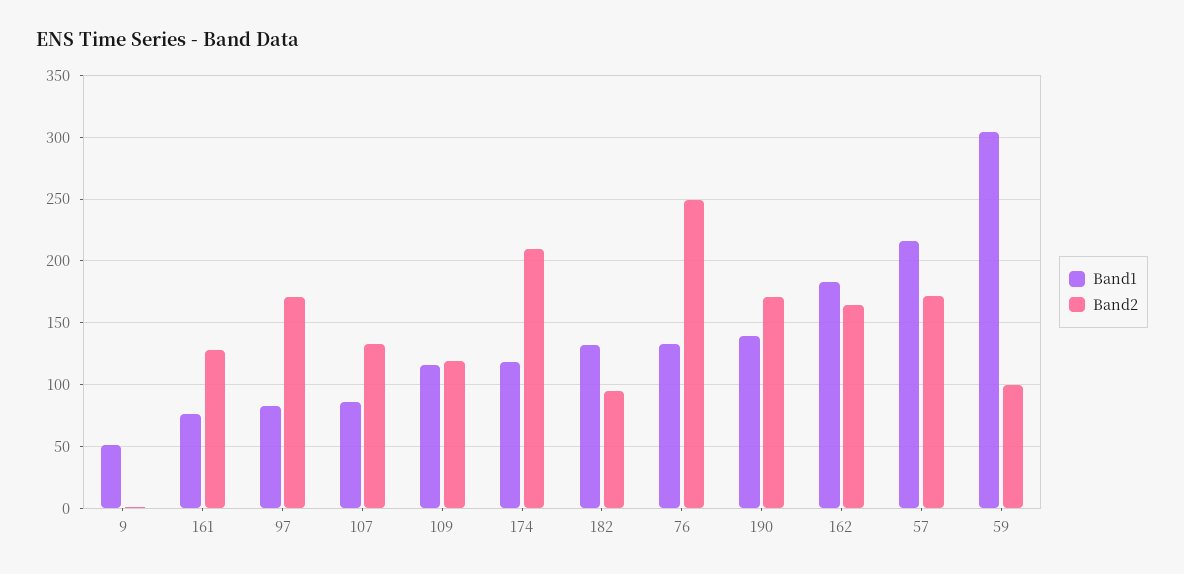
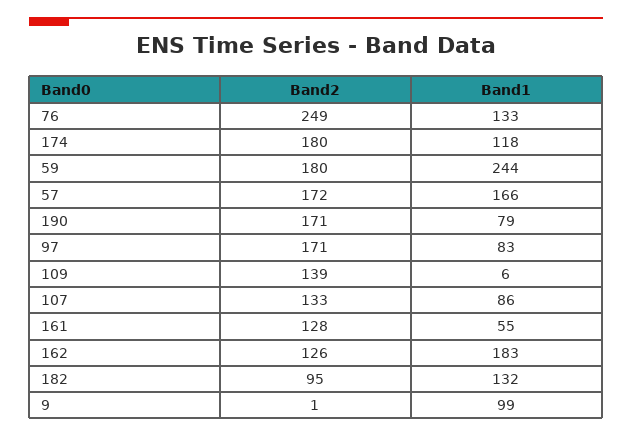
  {
    "Band1": {
-     "9": 50,
+     "9": 99,
-     "161": 75,
+     "161": 55,
      "97": 83,
      "107": 86,
-     "109": 115,
+     "109": 6,
      "174": 118,
      "182": 132,
      "76": 133,
-     "190": 140,
+     "190": 79,
      "162": 183,
-     "57": 215,
+     "57": 166,
-     "59": 305
+     "59": 244
    },
    "Band2": {
      "9": 1,
      "161": 128,
      "97": 171,
      "107": 133,
-     "109": 120,
+     "109": 139,
-     "174": 210,
+     "174": 180,
      "182": 95,
      "76": 249,
      "190": 171,
-     "162": 165,
+     "162": 126,
      "57": 172,
-     "59": 100
+     "59": 180
    }
  }

